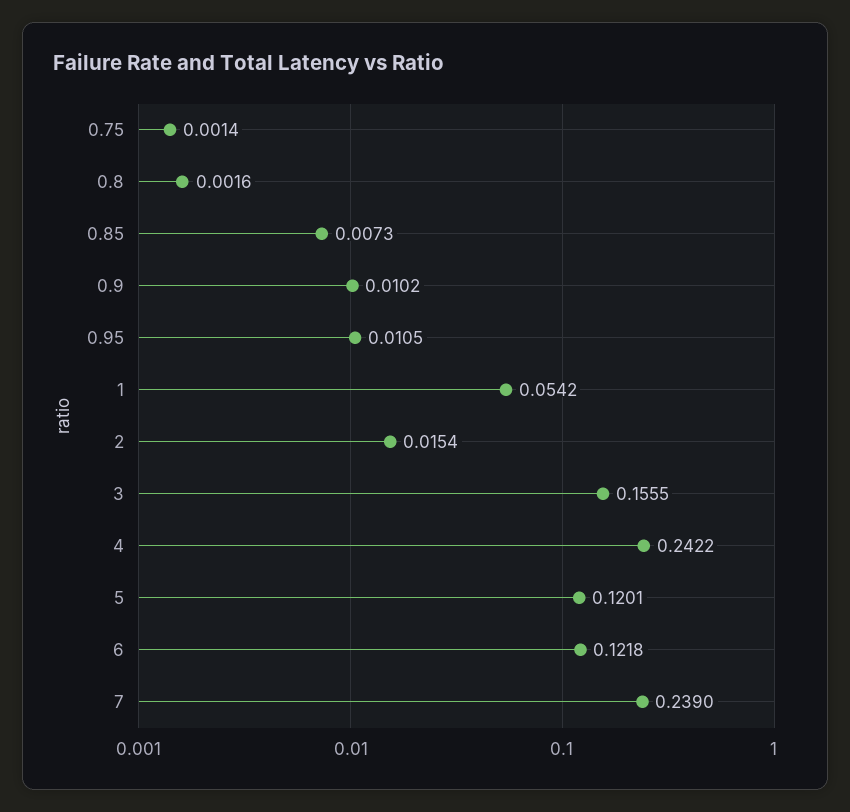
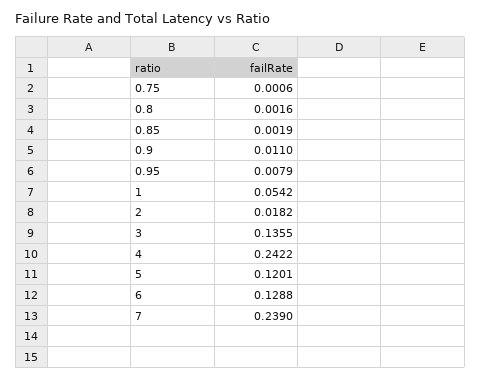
  {
-   "0.75": 0.0014,
+   "0.75": 0.0006,
    "0.8": 0.0016,
-   "0.85": 0.0073,
+   "0.85": 0.0019,
-   "0.9": 0.0102,
+   "0.9": 0.011,
-   "0.95": 0.0105,
+   "0.95": 0.0079,
    "1": 0.0542,
-   "2": 0.0154,
+   "2": 0.0182,
-   "3": 0.1555,
+   "3": 0.1355,
    "4": 0.2422,
    "5": 0.1201,
-   "6": 0.1218,
+   "6": 0.1288,
    "7": 0.239
  }

